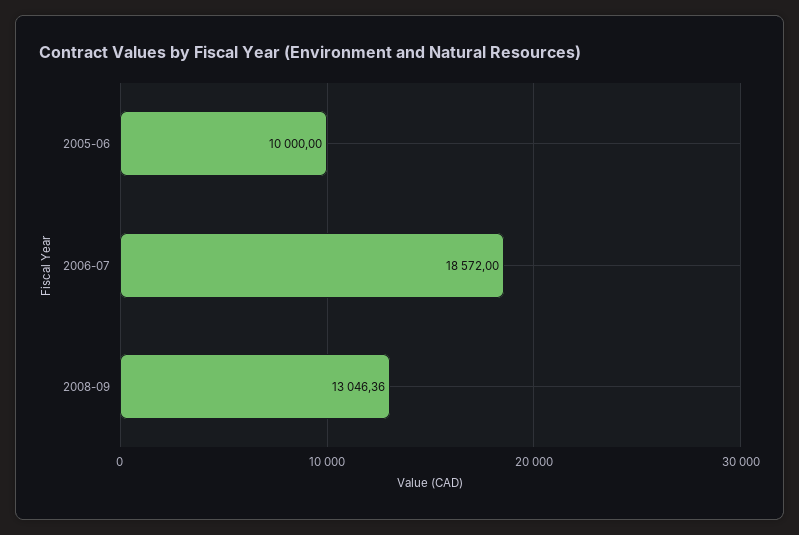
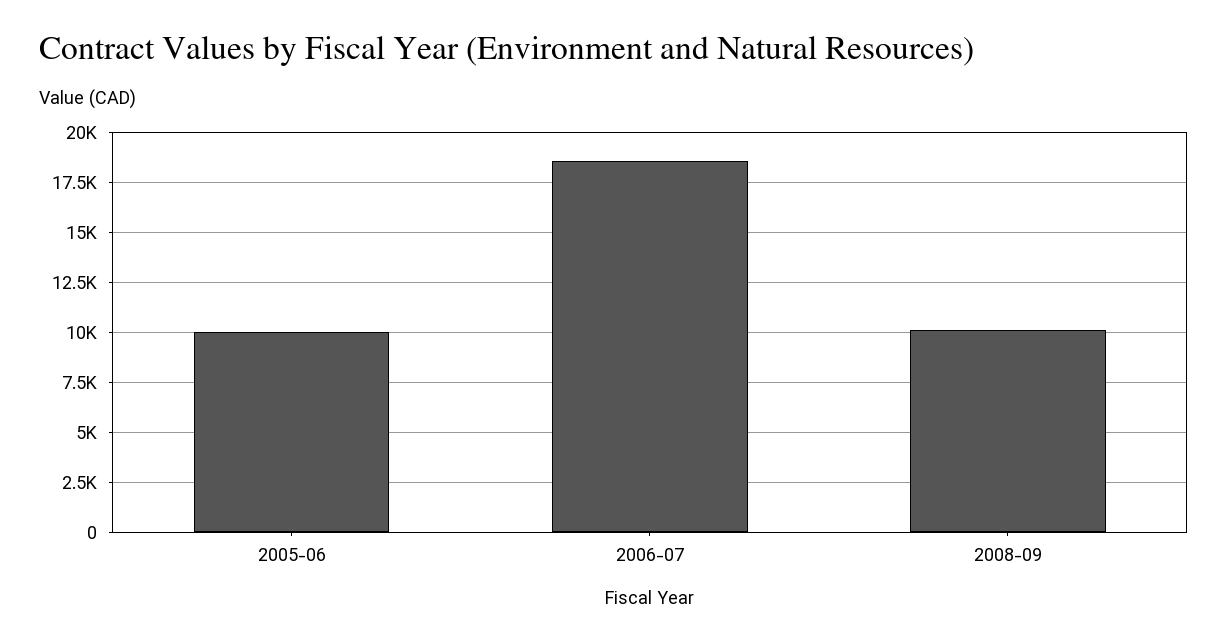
  {
    "2005-06": 10000,
    "2006-07": 18572,
-   "2008-09": 13046.36
+   "2008-09": 10000
  }

